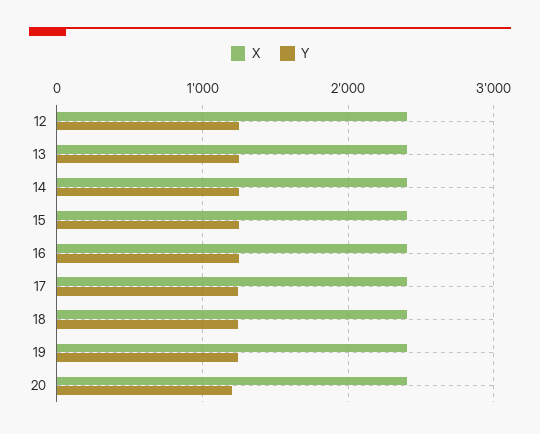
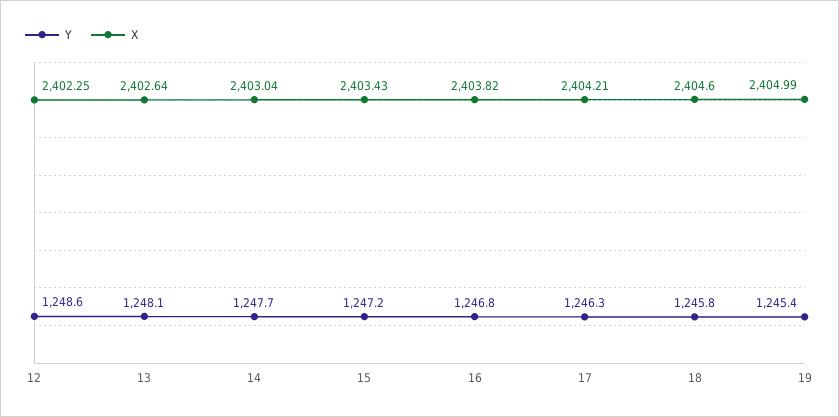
  {
    "X": {
      "12": 2402.25,
      "13": 2402.64,
      "14": 2403.04,
      "15": 2403.43,
      "16": 2403.82,
      "17": 2404.21,
      "18": 2404.6,
-     "19": 2404.99,
+     "19": 2404.99
-     "20": 2400
    },
    "Y": {
      "12": 1248.6,
      "13": 1248.1,
      "14": 1247.7,
      "15": 1247.2,
      "16": 1246.8,
      "17": 1246.3,
      "18": 1245.8,
-     "19": 1245.4,
+     "19": 1245.4
-     "20": 1200
    }
  }

